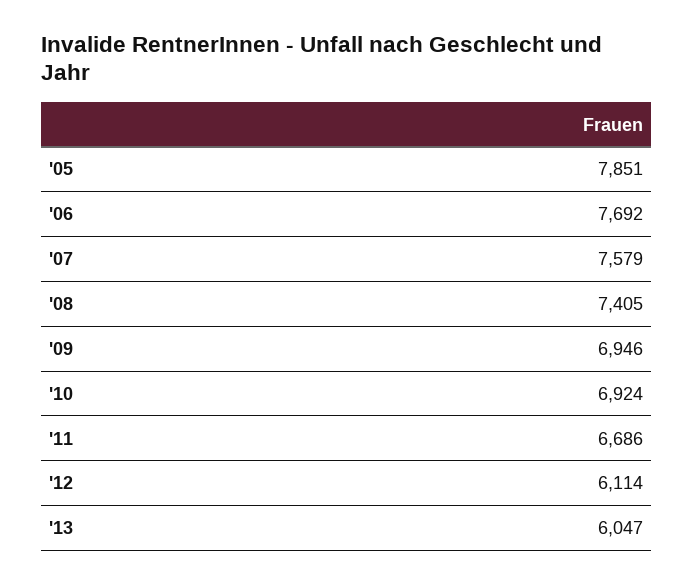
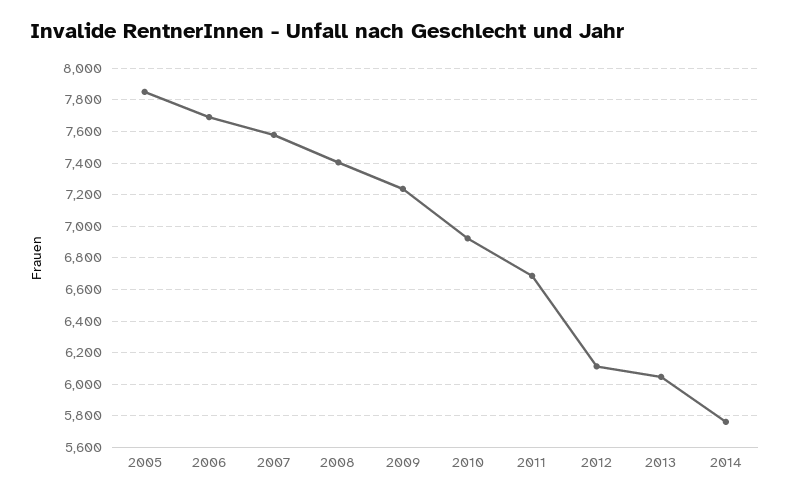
  {
    "'05": 7851,
    "'06": 7692,
    "'07": 7579,
    "'08": 7405,
-   "'09": 6946,
+   "'09": 7250,
    "'10": 6924,
    "'11": 6686,
    "'12": 6114,
-   "'13": 6047
+   "'13": 6047,
+   "2014": 5750
  }

